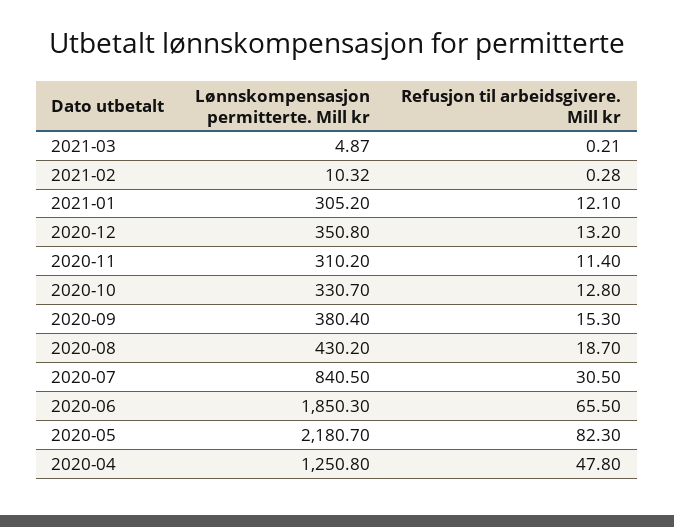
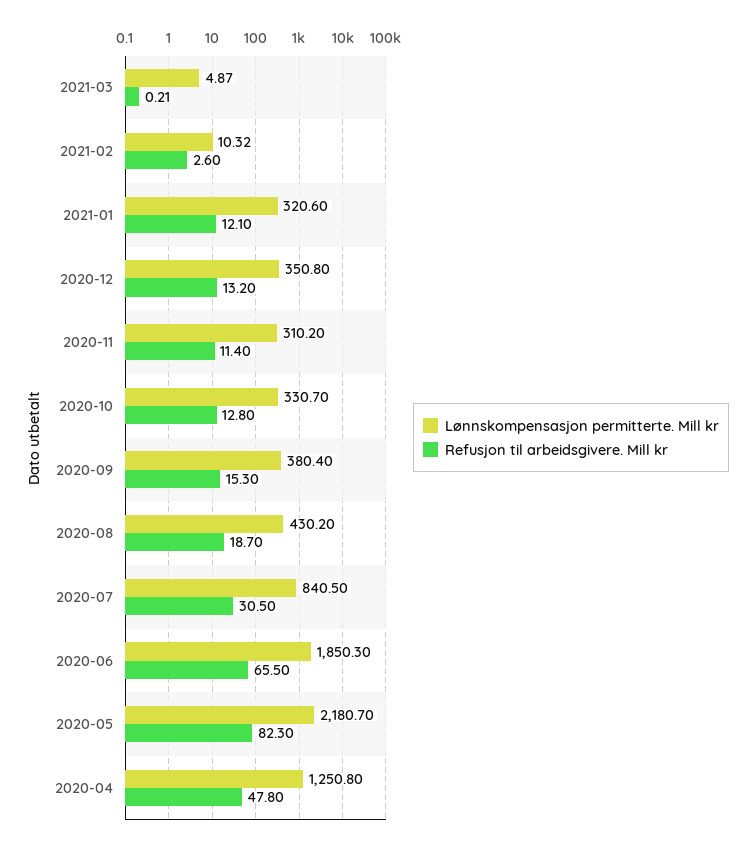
  {
    "Lønnskompensasjon permitterte. Mill kr": {
      "2021-03": 4.87,
      "2021-02": 10.32,
-     "2021-01": 305.2,
+     "2021-01": 320.6,
      "2020-12": 350.8,
      "2020-11": 310.2,
      "2020-10": 330.7,
      "2020-09": 380.4,
      "2020-08": 430.2,
      "2020-07": 840.5,
      "2020-06": 1850.3,
      "2020-05": 2180.7,
      "2020-04": 1250.8
    },
    "Refusjon til arbeidsgivere. Mill kr": {
      "2021-03": 0.21,
-     "2021-02": 0.28,
+     "2021-02": 2.6,
      "2021-01": 12.1,
      "2020-12": 13.2,
      "2020-11": 11.4,
      "2020-10": 12.8,
      "2020-09": 15.3,
      "2020-08": 18.7,
      "2020-07": 30.5,
      "2020-06": 65.5,
      "2020-05": 82.3,
      "2020-04": 47.8
    }
  }

